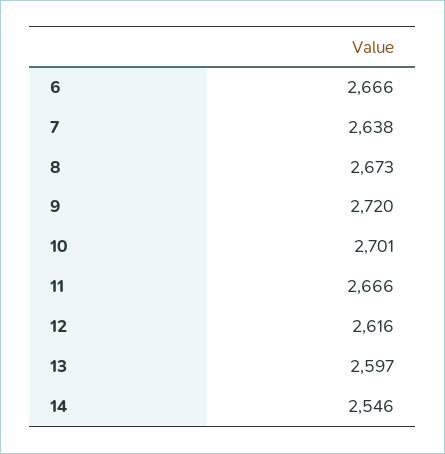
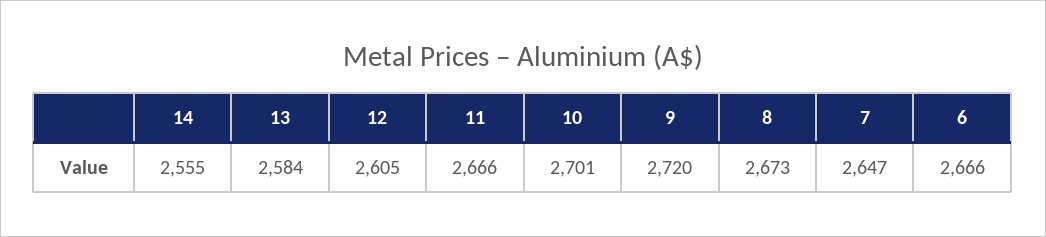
  {
    "6": 2666,
-   "7": 2638,
+   "7": 2647,
    "8": 2673,
    "9": 2720,
    "10": 2701,
    "11": 2666,
-   "12": 2616,
+   "12": 2605,
-   "13": 2597,
+   "13": 2584,
-   "14": 2546
+   "14": 2555
  }

